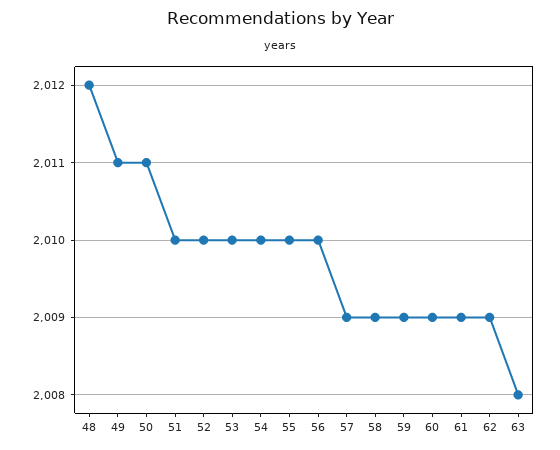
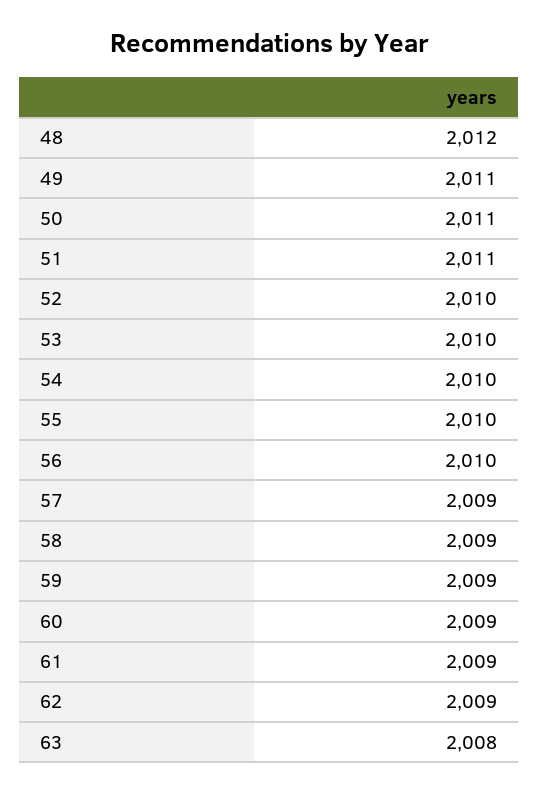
  {
    "48": 2012,
    "49": 2011,
    "50": 2011,
-   "51": 2010,
+   "51": 2011,
    "52": 2010,
    "53": 2010,
    "54": 2010,
    "55": 2010,
    "56": 2010,
    "57": 2009,
    "58": 2009,
    "59": 2009,
    "60": 2009,
    "61": 2009,
    "62": 2009,
    "63": 2008
  }

